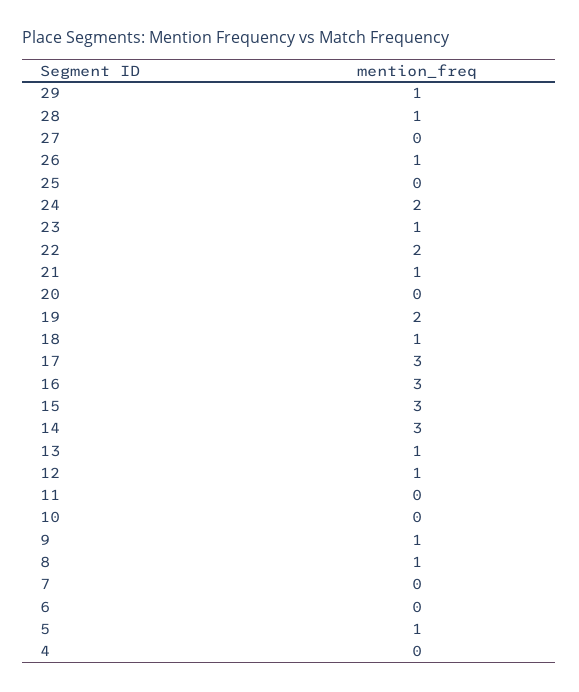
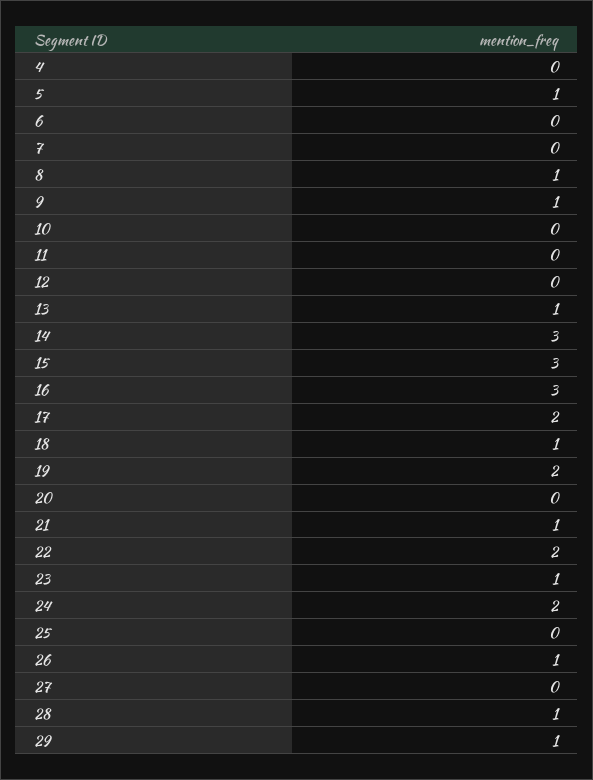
  {
    "29": 1,
    "28": 1,
    "27": 0,
    "26": 1,
    "25": 0,
    "24": 2,
    "23": 1,
    "22": 2,
    "21": 1,
    "20": 0,
    "19": 2,
    "18": 1,
-   "17": 3,
+   "17": 2,
    "16": 3,
    "15": 3,
    "14": 3,
    "13": 1,
-   "12": 1,
+   "12": 0,
    "11": 0,
    "10": 0,
    "9": 1,
    "8": 1,
    "7": 0,
    "6": 0,
    "5": 1,
    "4": 0
  }

